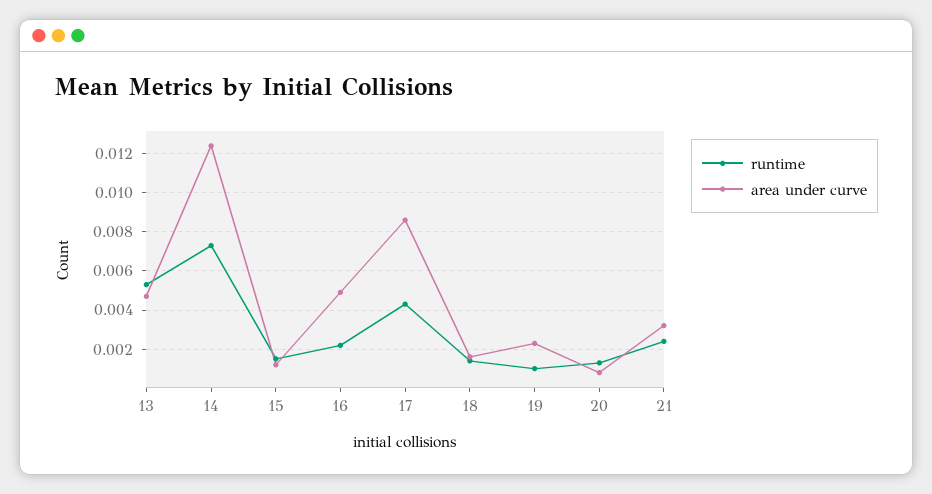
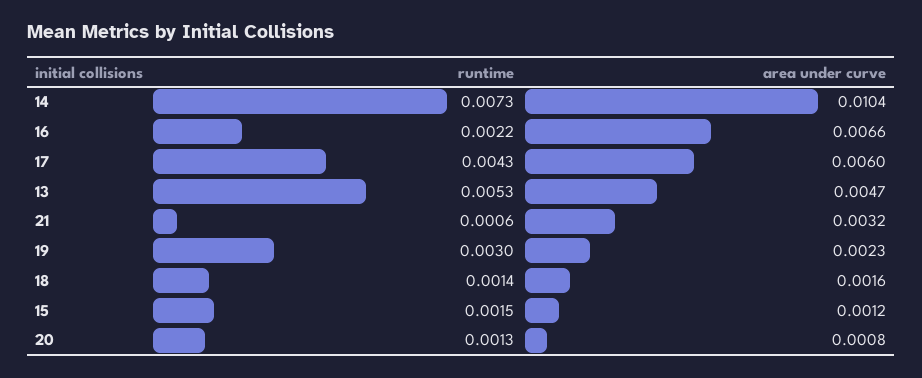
  {
    "runtime": {
      "13": 0.0053,
      "14": 0.0073,
      "15": 0.0015,
      "16": 0.0022,
      "17": 0.0043,
      "18": 0.0014,
-     "19": 0.001,
+     "19": 0.003,
      "20": 0.0013,
-     "21": 0.0025
+     "21": 0.0006
    },
    "area under curve": {
      "13": 0.0047,
-     "14": 0.0125,
+     "14": 0.0104,
      "15": 0.0012,
-     "16": 0.005,
+     "16": 0.0066,
-     "17": 0.0085,
+     "17": 0.006,
      "18": 0.0016,
      "19": 0.0023,
      "20": 0.0008,
      "21": 0.0032
    }
  }

